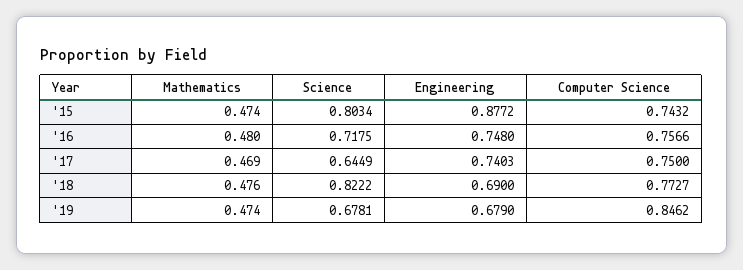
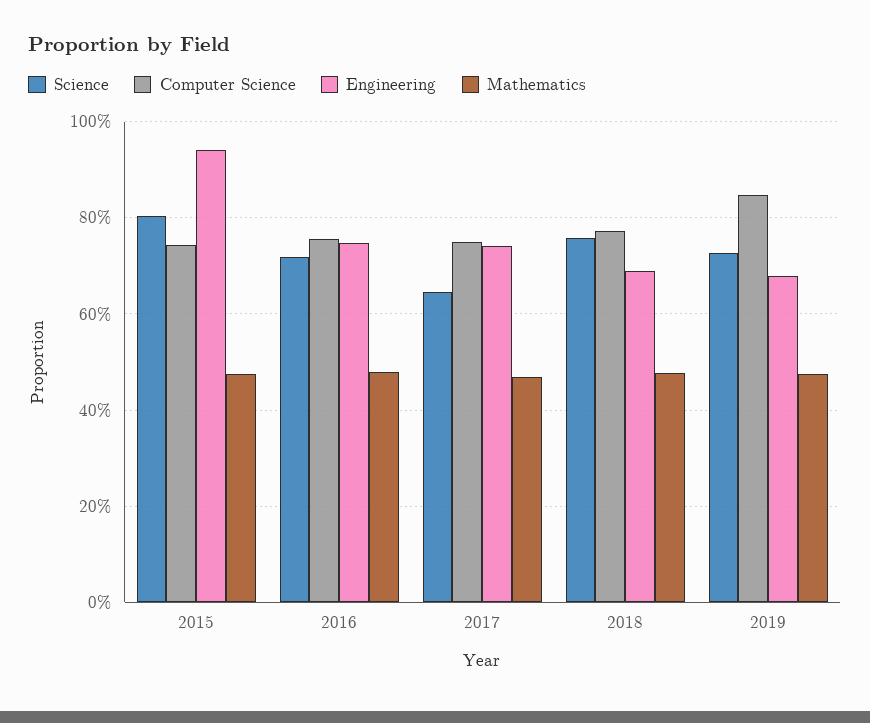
  {
    "Mathematics": {
      "'15": 0.474,
      "'16": 0.48,
      "'17": 0.469,
      "'18": 0.476,
      "'19": 0.474
    },
    "Science": {
      "'15": 0.8034,
      "'16": 0.7175,
      "'17": 0.6449,
-     "'18": 0.8222,
+     "'18": 0.76,
-     "'19": 0.6781
+     "'19": 0.72
    },
    "Engineering": {
-     "'15": 0.8772,
+     "'15": 0.94,
      "'16": 0.748,
      "'17": 0.7403,
      "'18": 0.69,
      "'19": 0.679
    },
    "Computer Science": {
      "'15": 0.7432,
      "'16": 0.7566,
      "'17": 0.75,
      "'18": 0.7727,
      "'19": 0.8462
    }
  }

